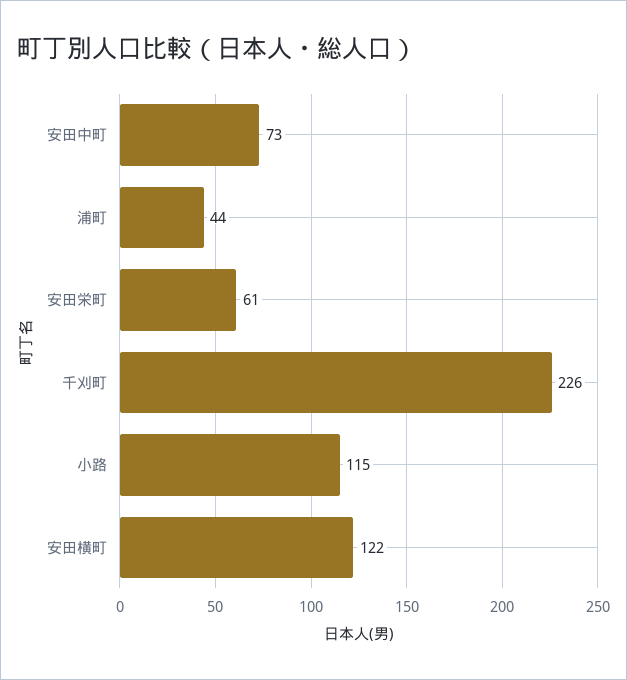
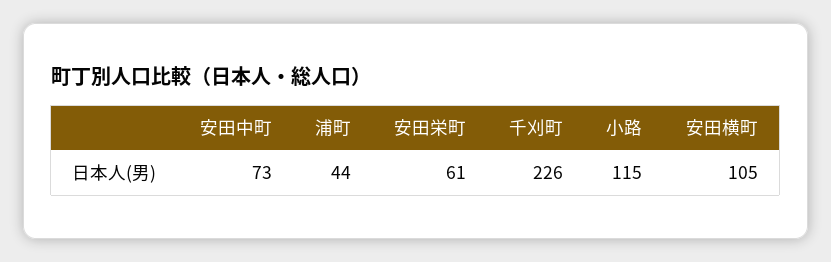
  {
    "安田中町": 73,
    "浦町": 44,
    "安田栄町": 61,
    "千刈町": 226,
    "小路": 115,
-   "安田横町": 122
+   "安田横町": 105
  }

